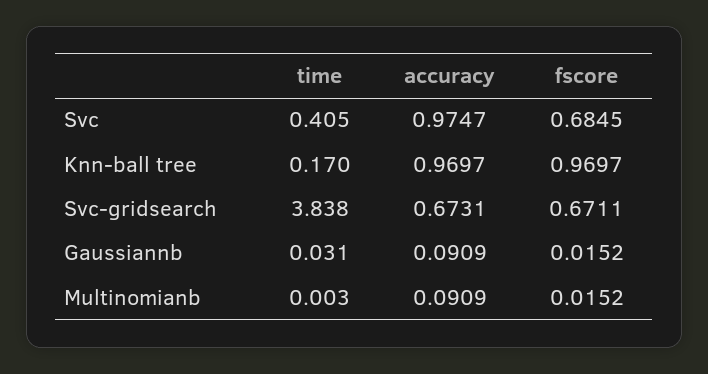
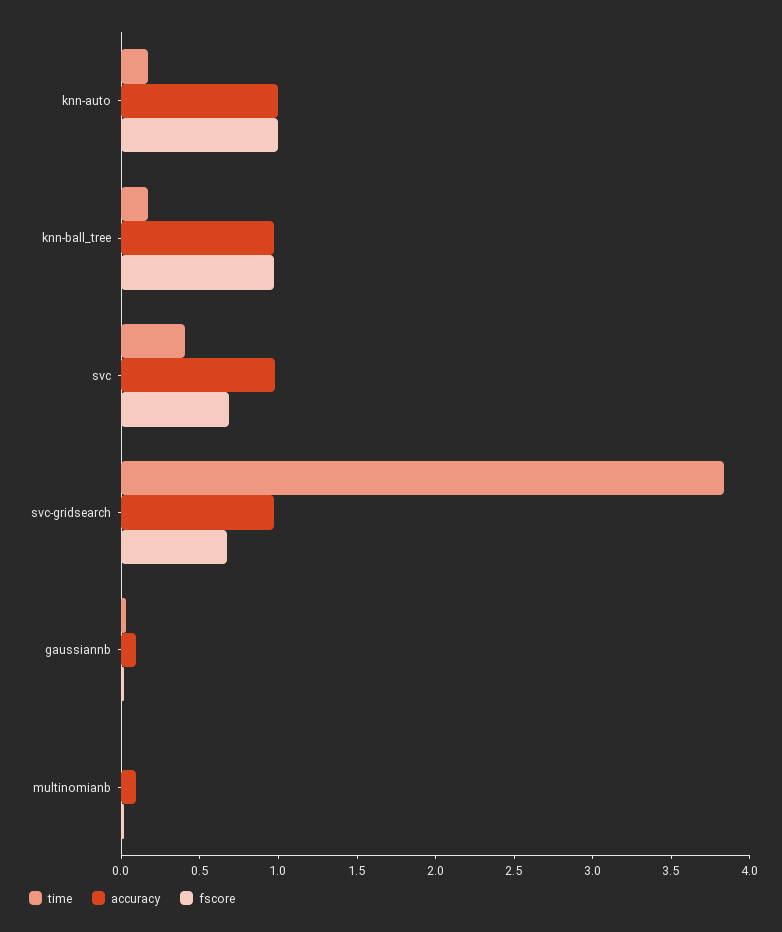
  {
    "time": {
      "Svc": 0.405,
      "Knn-ball tree": 0.17,
      "Svc-gridsearch": 3.838,
      "Gaussiannb": 0.031,
-     "Multinomianb": 0.003
+     "Multinomianb": 0.003,
+     "knn-auto": 0.2
    },
    "accuracy": {
      "Svc": 0.9747,
      "Knn-ball tree": 0.9697,
-     "Svc-gridsearch": 0.6731,
+     "Svc-gridsearch": 1,
      "Gaussiannb": 0.0909,
-     "Multinomianb": 0.0909
+     "Multinomianb": 0.0909,
+     "knn-auto": 1
    },
    "fscore": {
      "Svc": 0.6845,
      "Knn-ball tree": 0.9697,
      "Svc-gridsearch": 0.6711,
      "Gaussiannb": 0.0152,
-     "Multinomianb": 0.0152
+     "Multinomianb": 0.0152,
+     "knn-auto": 1
    }
  }

